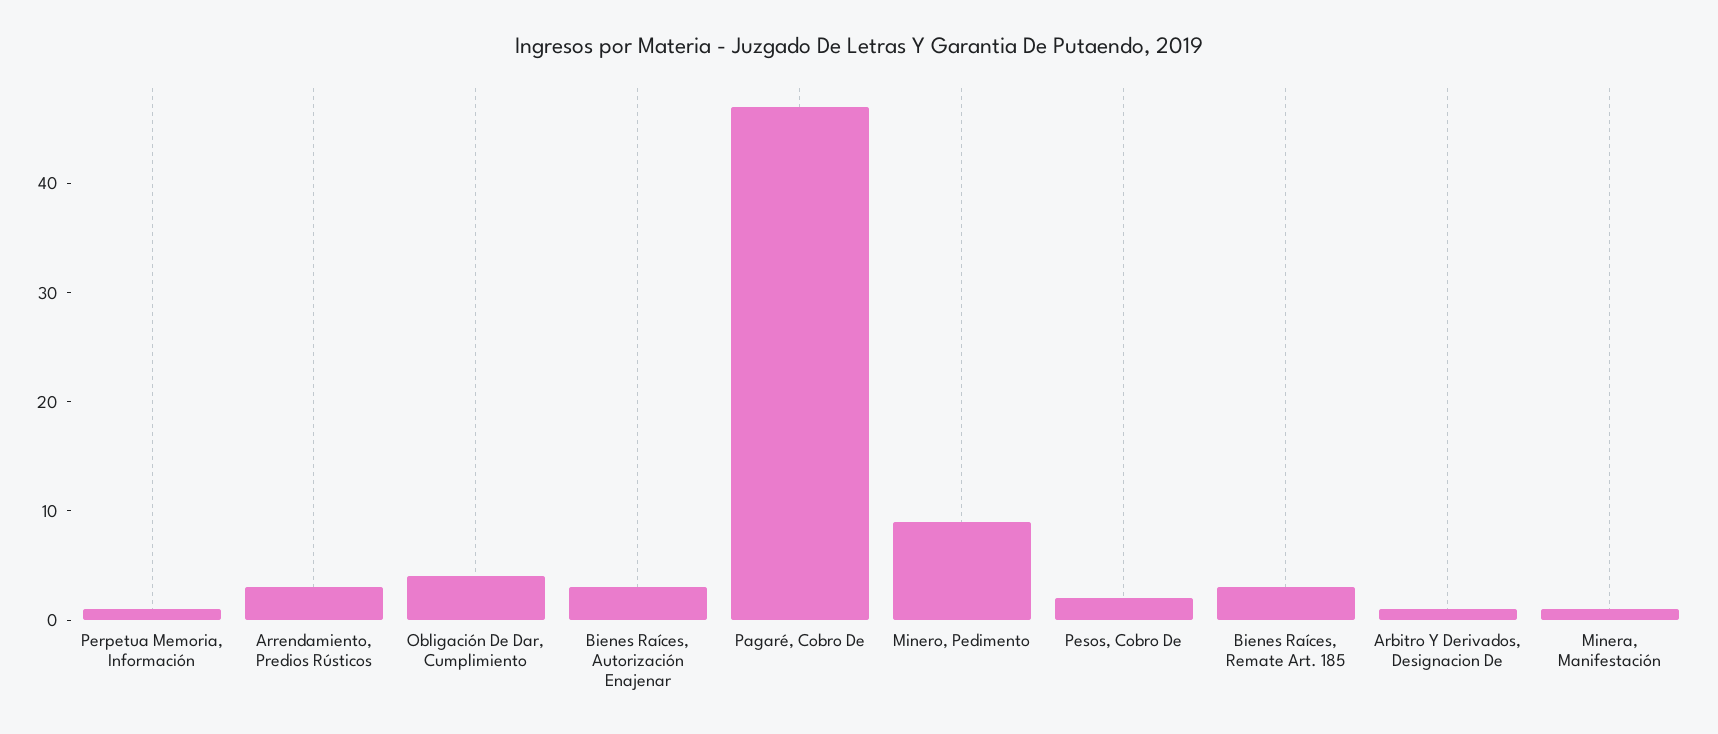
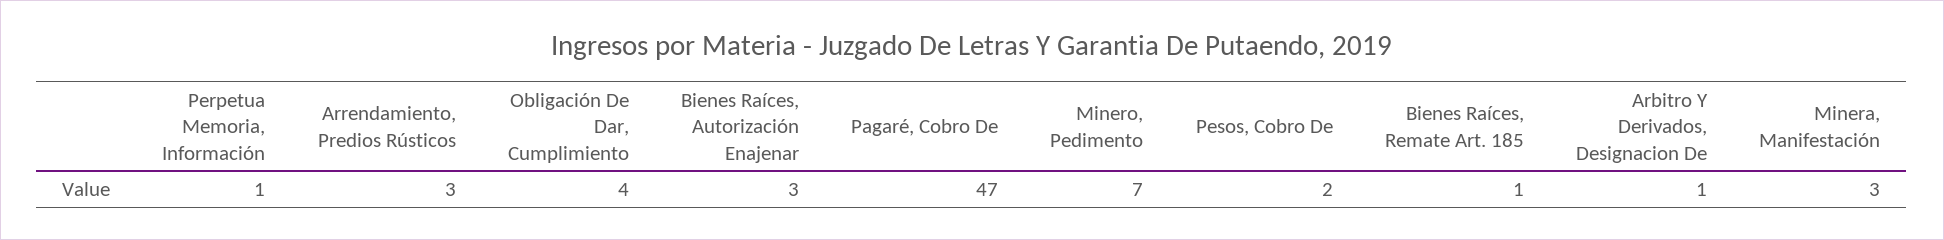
  {
    "Perpetua Memoria, Información": 1,
    "Arrendamiento, Predios Rústicos": 3,
    "Obligación De Dar, Cumplimiento": 4,
    "Bienes Raíces, Autorización Enajenar": 3,
    "Pagaré, Cobro De": 47,
-   "Minero, Pedimento": 9,
+   "Minero, Pedimento": 7,
    "Pesos, Cobro De": 2,
-   "Bienes Raíces, Remate Art. 185": 3,
+   "Bienes Raíces, Remate Art. 185": 1,
    "Arbitro Y Derivados, Designacion De": 1,
-   "Minera, Manifestación": 1
+   "Minera, Manifestación": 3
  }

